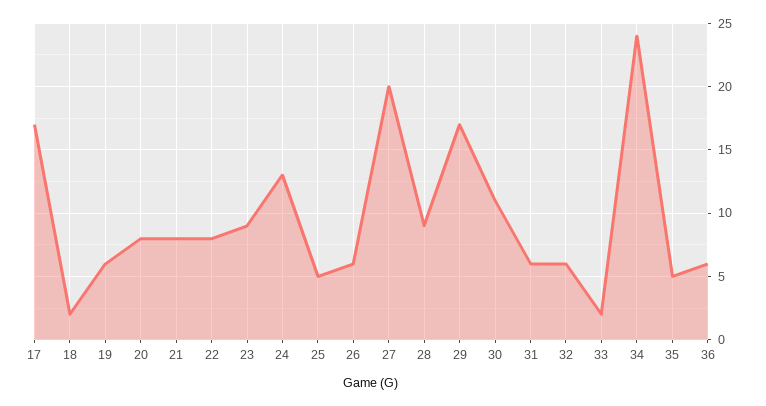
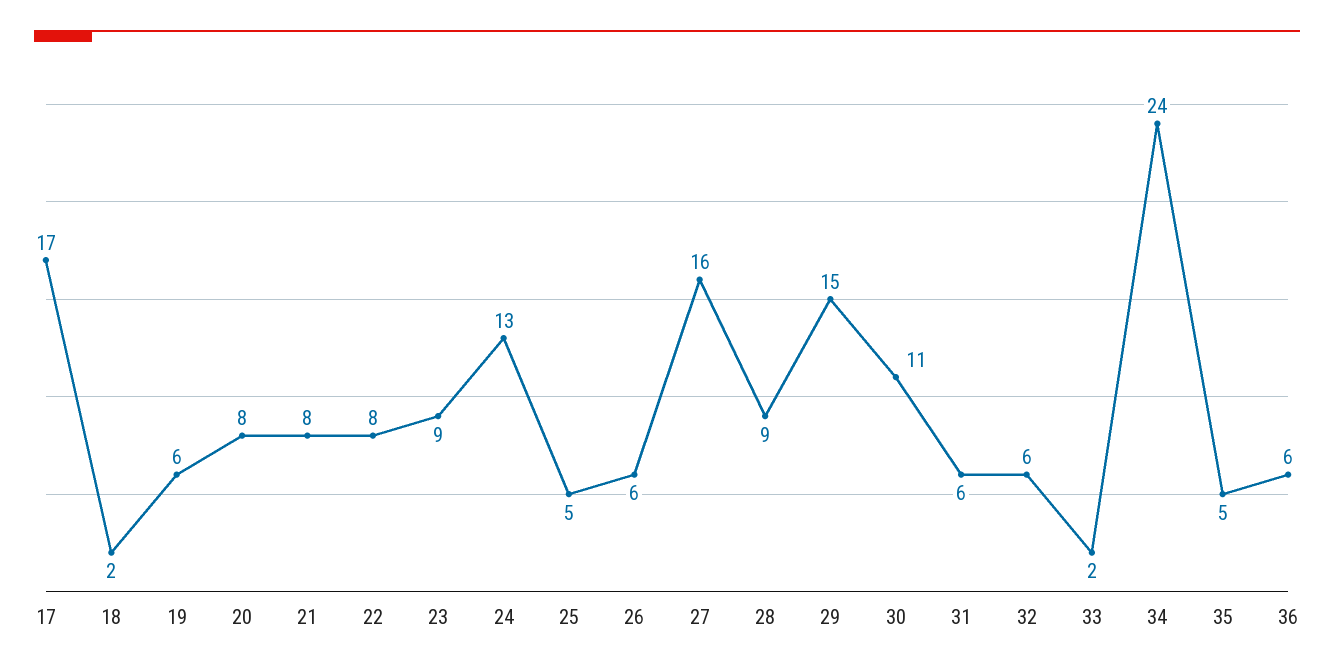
  {
    "17": 17,
    "18": 2,
    "19": 6,
    "20": 8,
    "21": 8,
    "22": 8,
    "23": 9,
    "24": 13,
    "25": 5,
    "26": 6,
-   "27": 20,
+   "27": 16,
    "28": 9,
-   "29": 17,
+   "29": 15,
    "30": 11,
    "31": 6,
    "32": 6,
    "33": 2,
    "34": 24,
    "35": 5,
    "36": 6
  }

